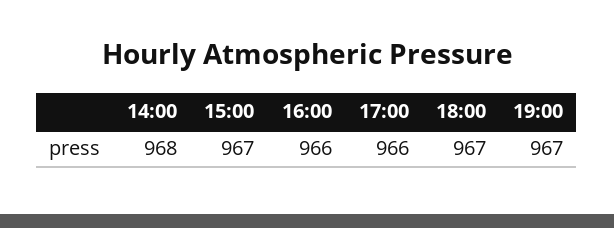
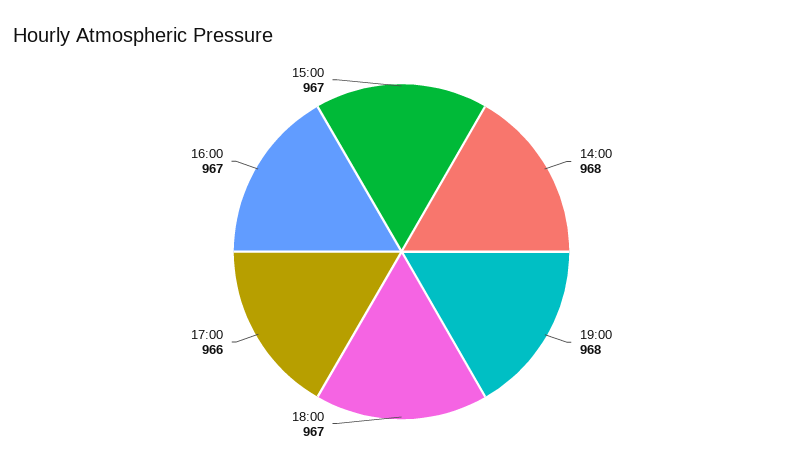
  {
    "14:00": 968,
    "15:00": 967,
-   "16:00": 966,
+   "16:00": 967,
    "17:00": 966,
    "18:00": 967,
-   "19:00": 967
+   "19:00": 968
  }

